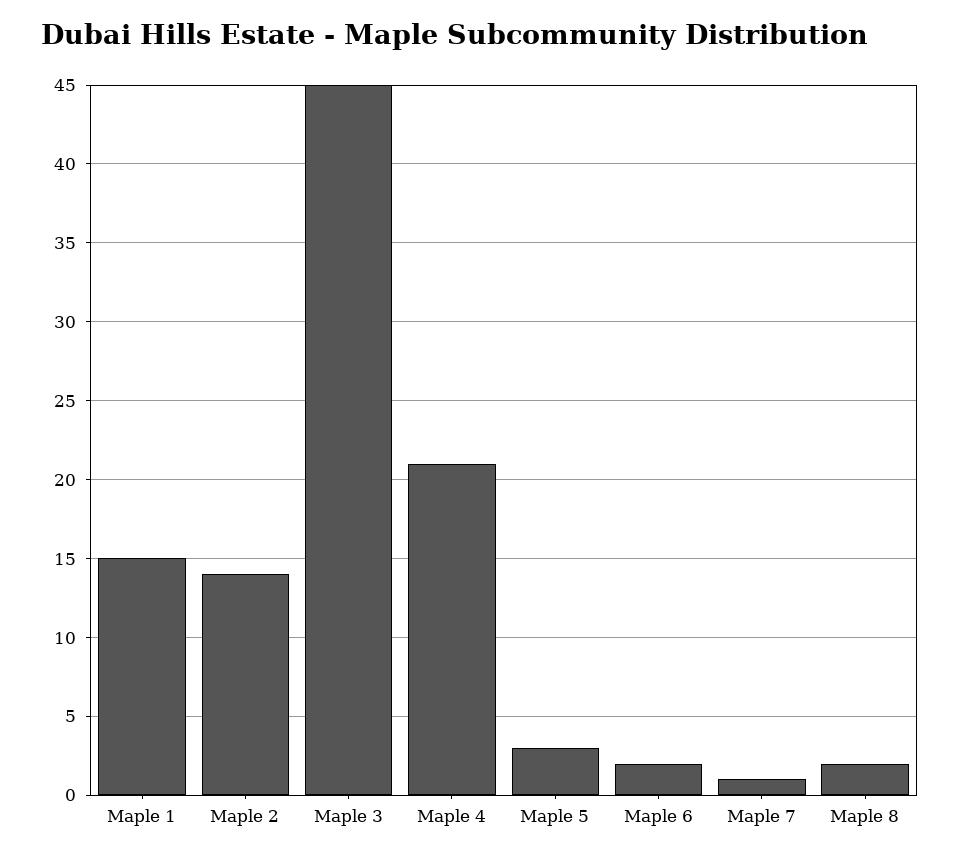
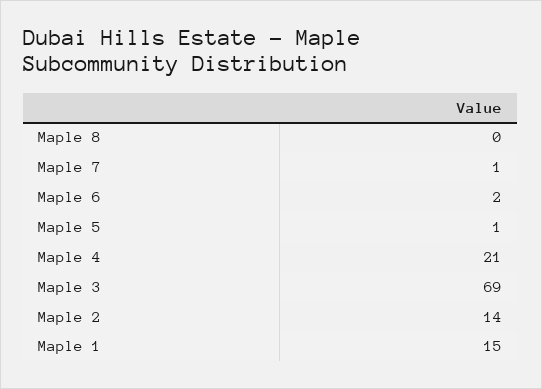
  {
    "Maple 1": 15,
    "Maple 2": 14,
-   "Maple 3": 45,
+   "Maple 3": 69,
    "Maple 4": 21,
-   "Maple 5": 3,
+   "Maple 5": 1,
    "Maple 6": 2,
    "Maple 7": 1,
-   "Maple 8": 2
+   "Maple 8": 0
  }

